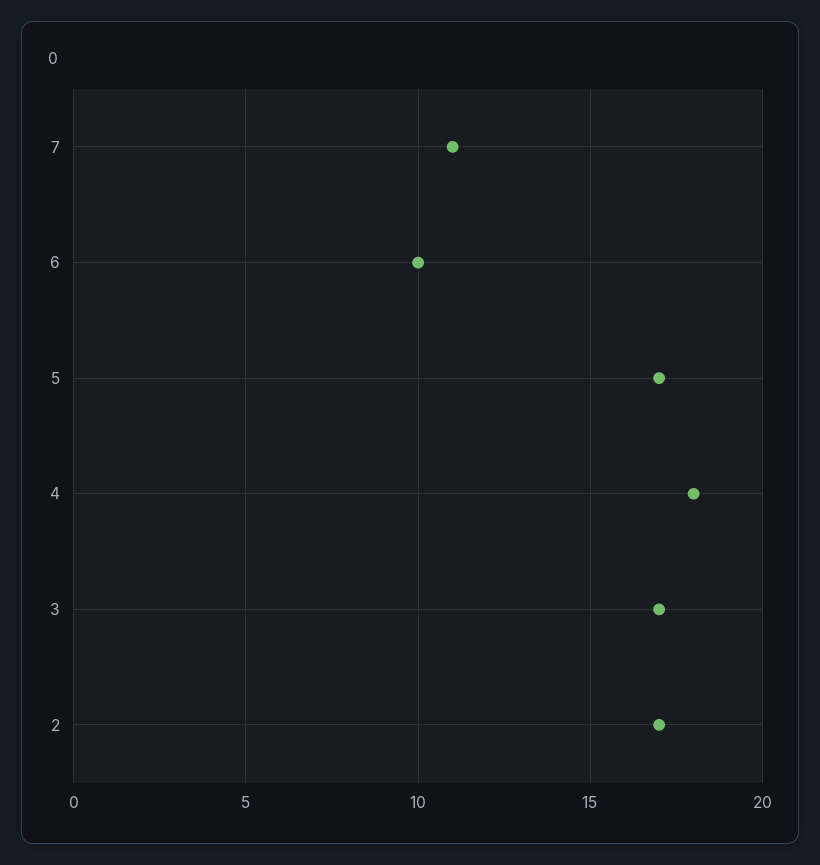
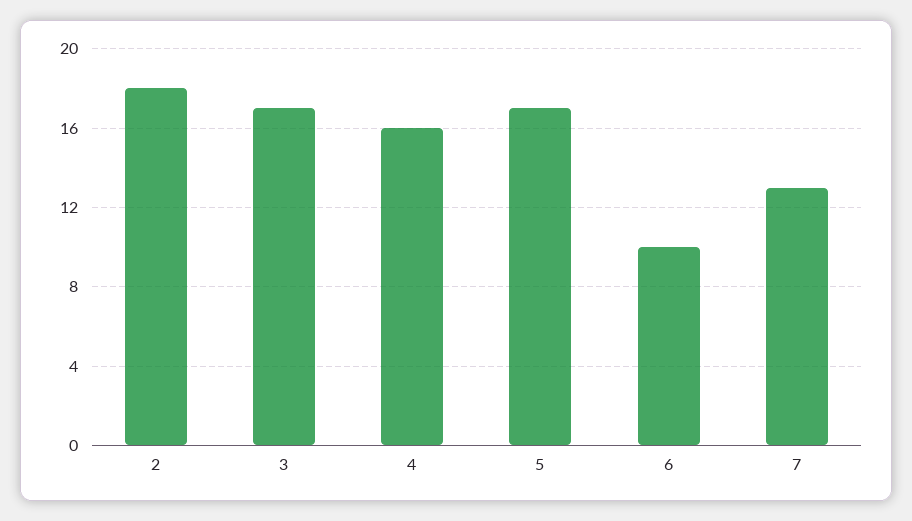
  {
-   "7": 11,
+   "7": 13,
    "6": 10,
    "5": 17,
-   "4": 18,
+   "4": 16,
    "3": 17,
-   "2": 17
+   "2": 18
  }

